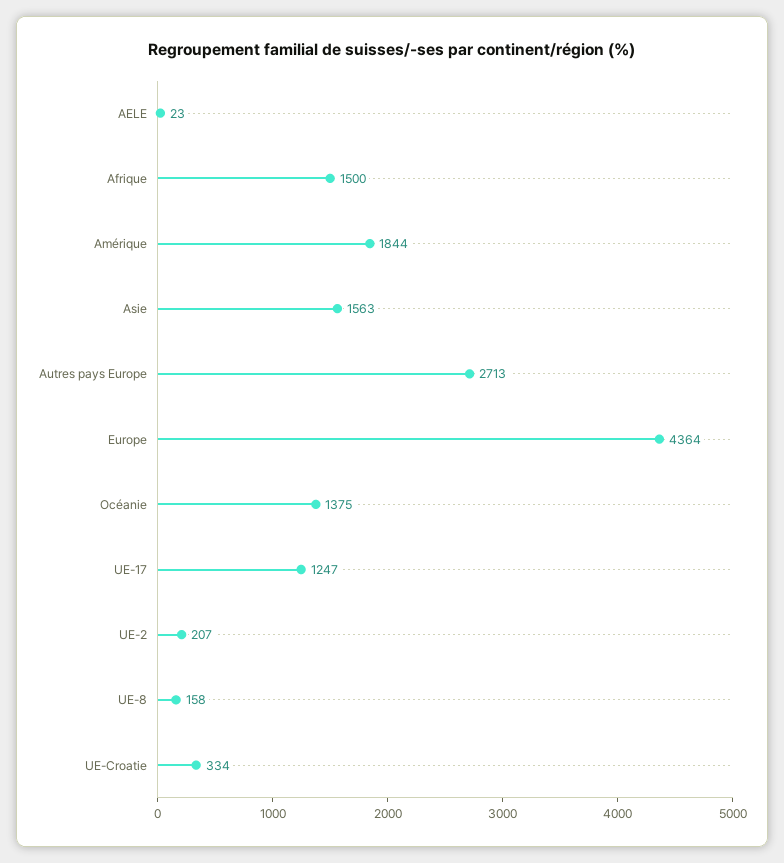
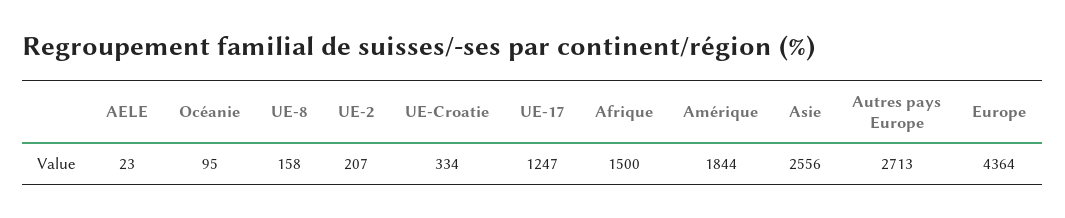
  {
    "AELE": 23,
    "Afrique": 1500,
    "Amérique": 1844,
-   "Asie": 1563,
+   "Asie": 2556,
    "Autres pays Europe": 2713,
    "Europe": 4364,
-   "Océanie": 1375,
+   "Océanie": 95,
    "UE-17": 1247,
    "UE-2": 207,
    "UE-8": 158,
    "UE-Croatie": 334
  }

